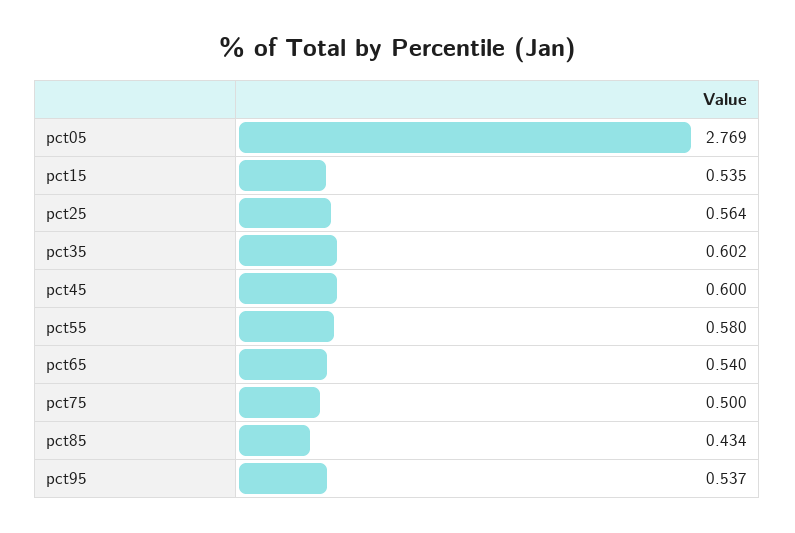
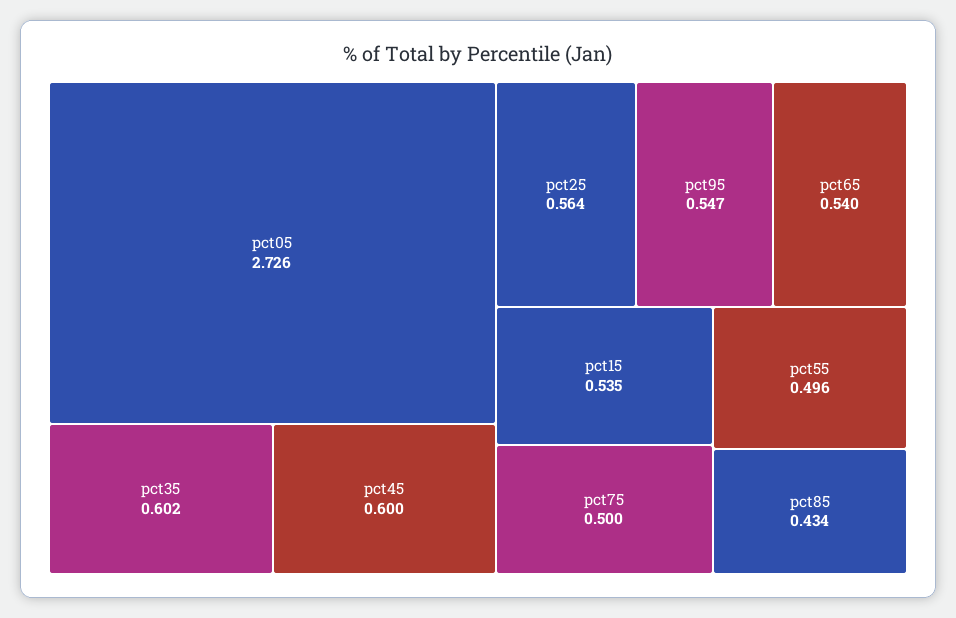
  {
-   "pct05": 2.769,
+   "pct05": 2.726,
    "pct15": 0.535,
    "pct25": 0.564,
    "pct35": 0.602,
    "pct45": 0.6,
-   "pct55": 0.58,
+   "pct55": 0.496,
    "pct65": 0.54,
    "pct75": 0.5,
    "pct85": 0.434,
-   "pct95": 0.537
+   "pct95": 0.547
  }

